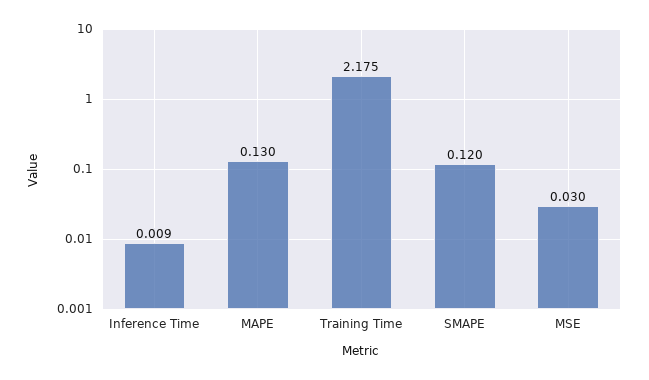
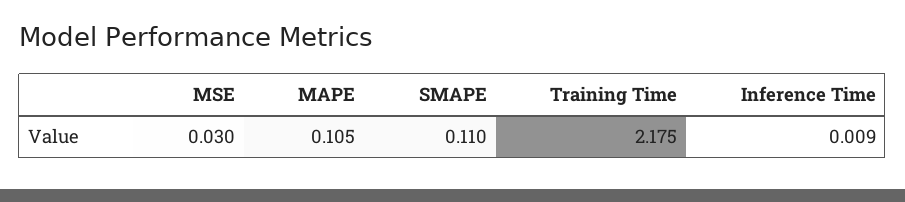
  {
    "Inference Time": 0.009,
-   "MAPE": 0.13,
+   "MAPE": 0.105,
    "Training Time": 2.175,
-   "SMAPE": 0.12,
+   "SMAPE": 0.11,
    "MSE": 0.03
  }

